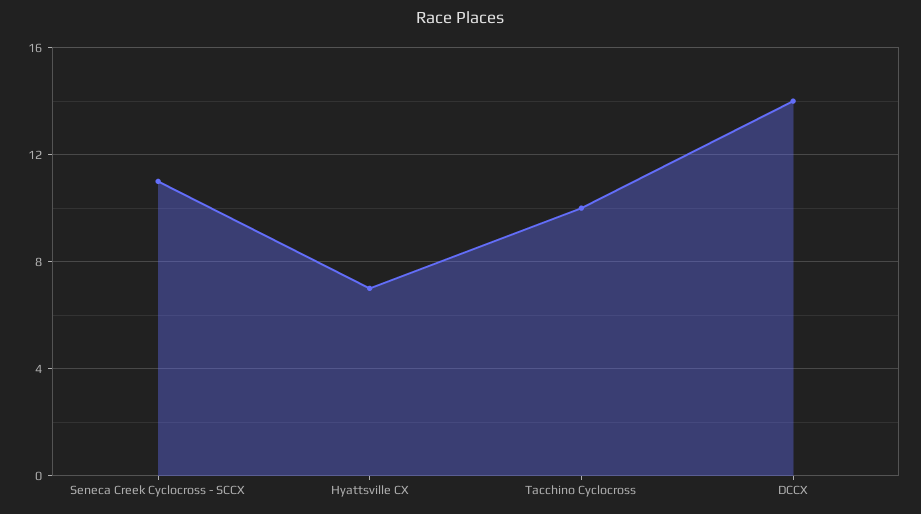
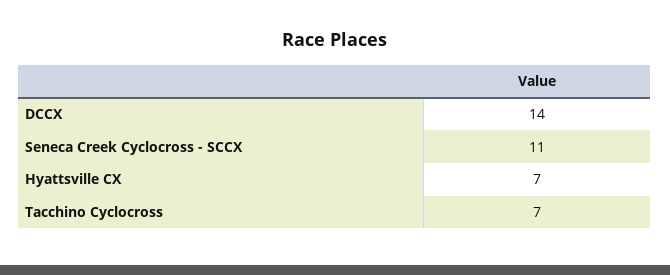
  {
    "Seneca Creek Cyclocross - SCCX": 11,
    "Hyattsville CX": 7,
-   "Tacchino Cyclocross": 10,
+   "Tacchino Cyclocross": 7,
    "DCCX": 14
  }

